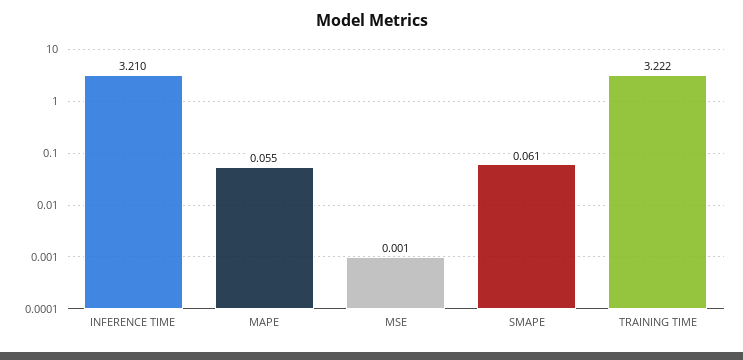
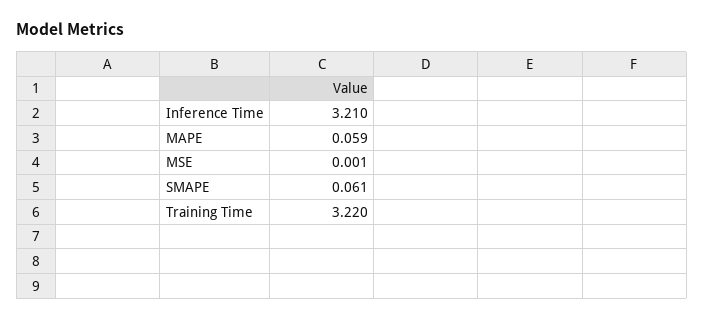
  {
    "INFERENCE TIME": 3.21,
-   "MAPE": 0.055,
+   "MAPE": 0.059,
    "MSE": 0.001,
    "SMAPE": 0.061,
-   "TRAINING TIME": 3.222
+   "TRAINING TIME": 3.22
  }

